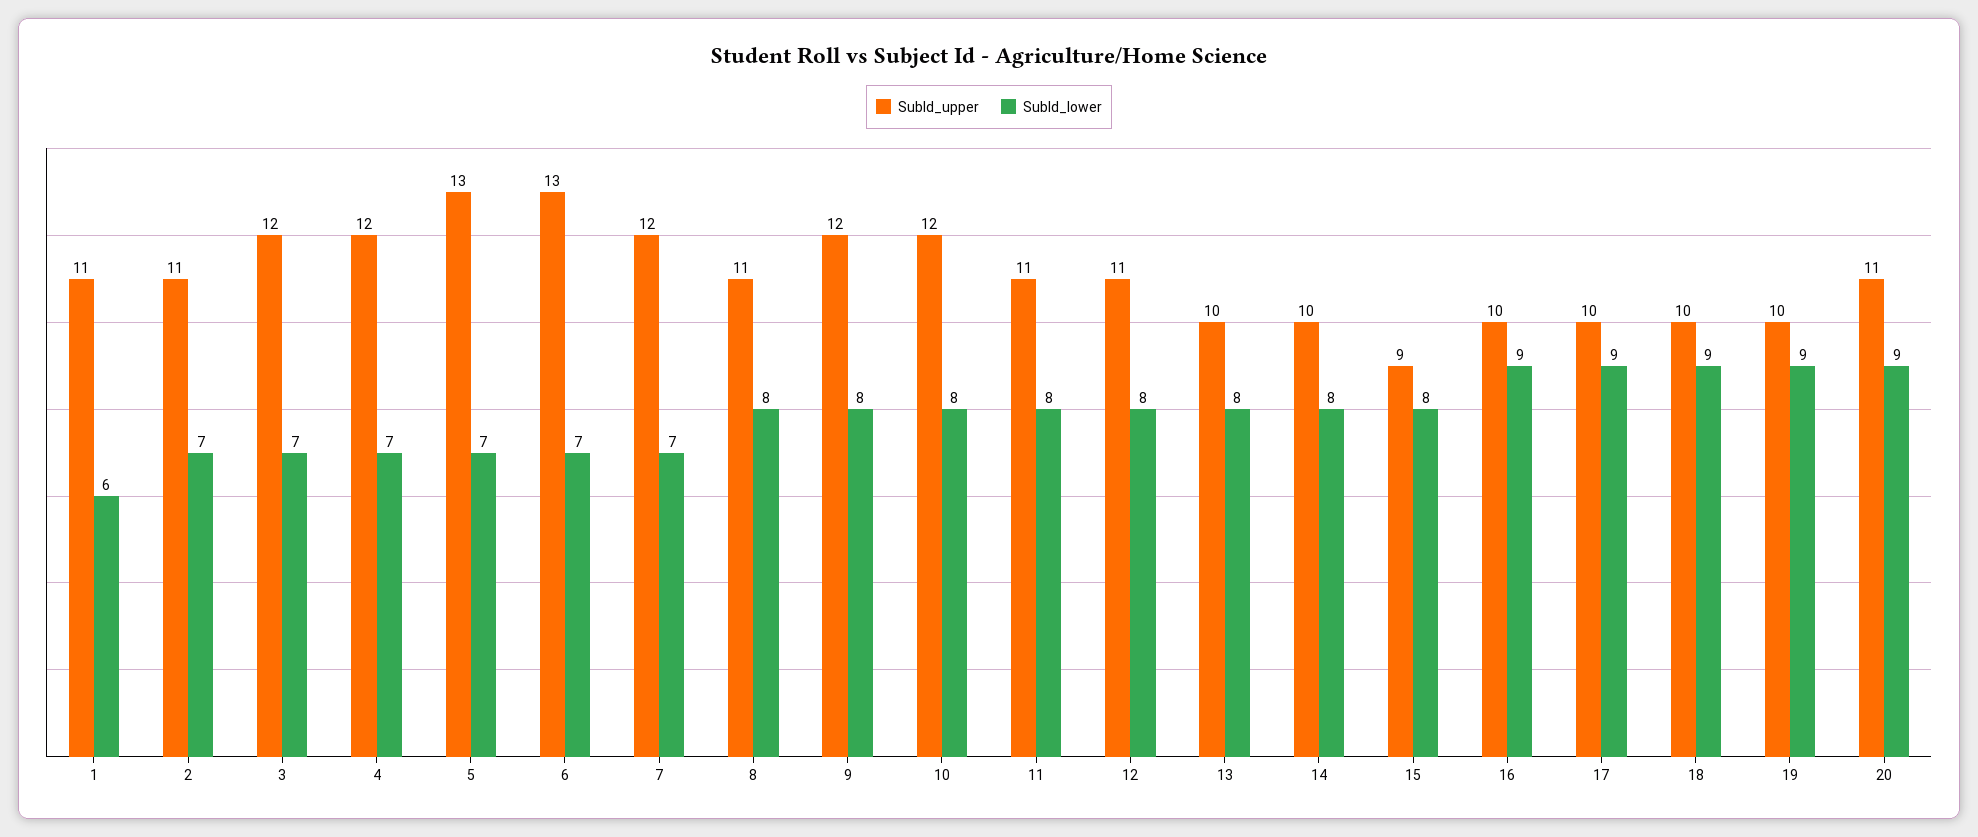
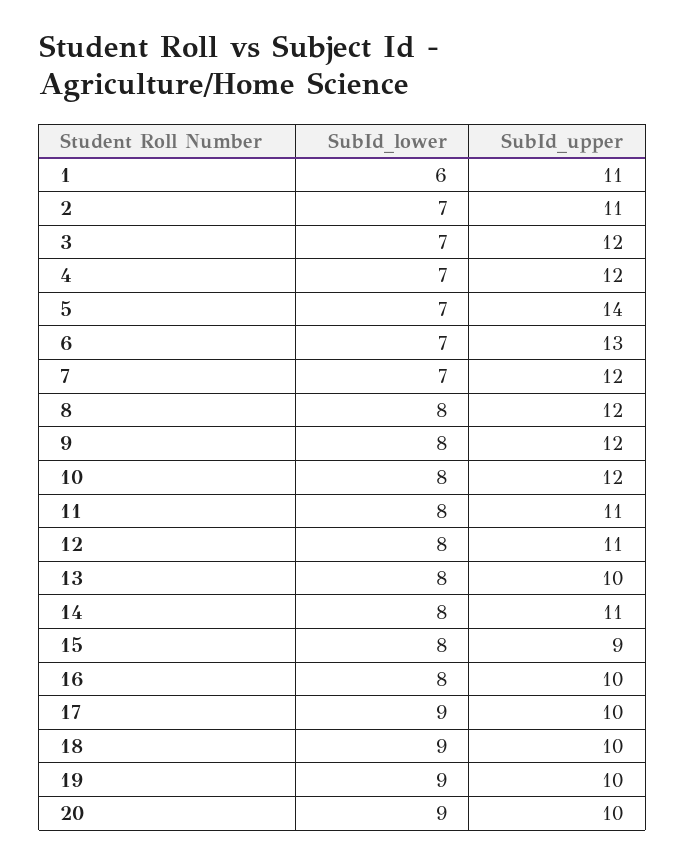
  {
    "SubId_upper": {
      "1": 11,
      "2": 11,
      "3": 12,
      "4": 12,
-     "5": 13,
+     "5": 14,
      "6": 13,
      "7": 12,
-     "8": 11,
+     "8": 12,
      "9": 12,
      "10": 12,
      "11": 11,
      "12": 11,
      "13": 10,
-     "14": 10,
+     "14": 11,
      "15": 9,
      "16": 10,
      "17": 10,
      "18": 10,
      "19": 10,
-     "20": 11
+     "20": 10
    },
    "SubId_lower": {
      "1": 6,
      "2": 7,
      "3": 7,
      "4": 7,
      "5": 7,
      "6": 7,
      "7": 7,
      "8": 8,
      "9": 8,
      "10": 8,
      "11": 8,
      "12": 8,
      "13": 8,
      "14": 8,
      "15": 8,
-     "16": 9,
+     "16": 8,
      "17": 9,
      "18": 9,
      "19": 9,
      "20": 9
    }
  }

